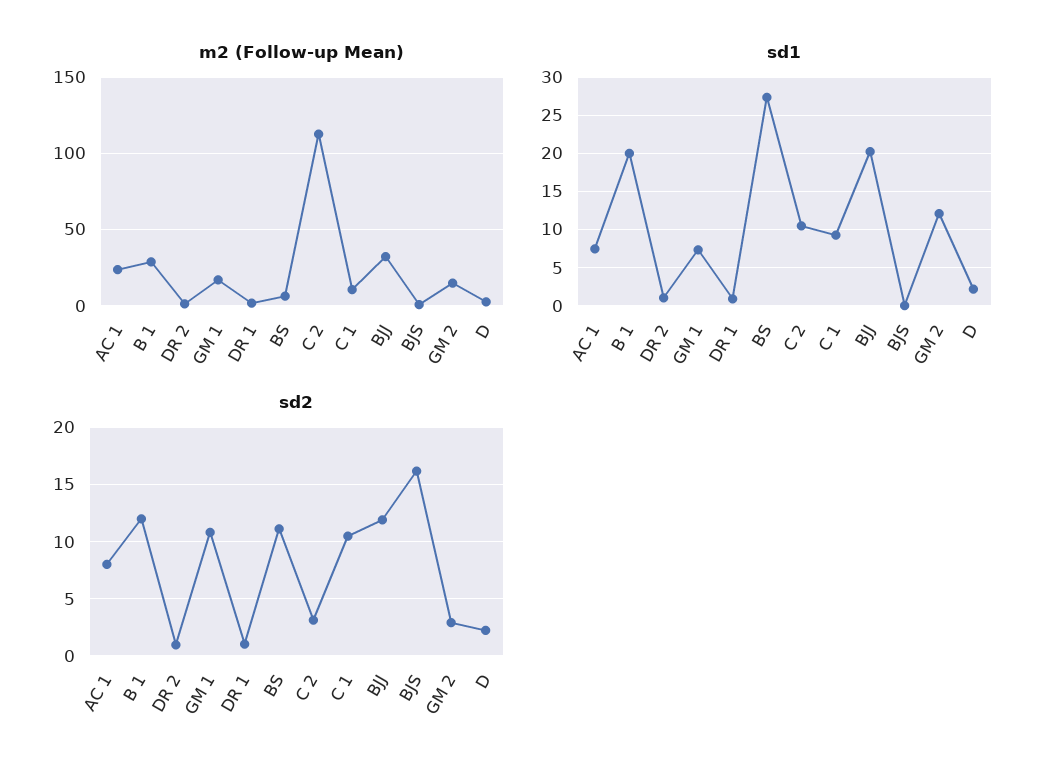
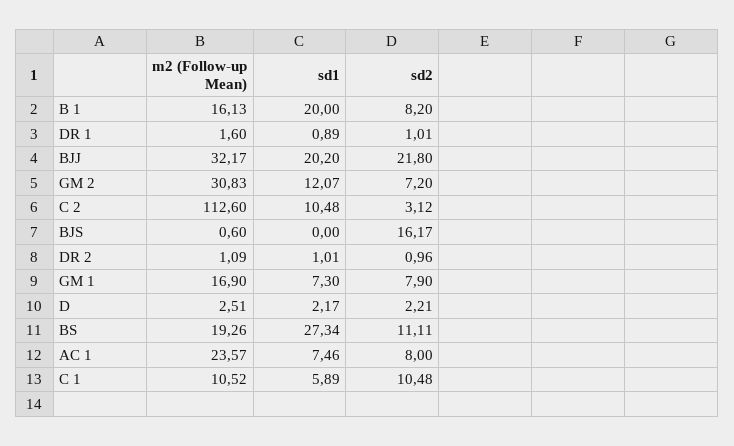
  {
    "m2 (Follow-up Mean)": {
      "AC 1": 23.57,
-     "B 1": 30,
+     "B 1": 16.13,
      "DR 2": 1.09,
      "GM 1": 16.9,
      "DR 1": 1.6,
-     "BS": 5,
+     "BS": 19.26,
      "C 2": 112.6,
      "C 1": 10.52,
      "BJJ": 32.17,
      "BJS": 0.6,
-     "GM 2": 15,
+     "GM 2": 30.83,
      "D": 2.51
    },
    "sd1": {
      "AC 1": 7.46,
      "B 1": 20,
      "DR 2": 1.01,
      "GM 1": 7.3,
      "DR 1": 0.89,
      "BS": 27.34,
      "C 2": 10.48,
-     "C 1": 9,
+     "C 1": 5.89,
      "BJJ": 20.2,
      "BJS": 0,
      "GM 2": 12.07,
      "D": 2.17
    },
    "sd2": {
      "AC 1": 8,
-     "B 1": 12,
+     "B 1": 8.2,
      "DR 2": 0.96,
-     "GM 1": 11,
+     "GM 1": 7.9,
      "DR 1": 1.01,
      "BS": 11.11,
      "C 2": 3.12,
      "C 1": 10.48,
-     "BJJ": 12,
+     "BJJ": 21.8,
      "BJS": 16.17,
-     "GM 2": 3,
+     "GM 2": 7.2,
      "D": 2.21
    }
  }

